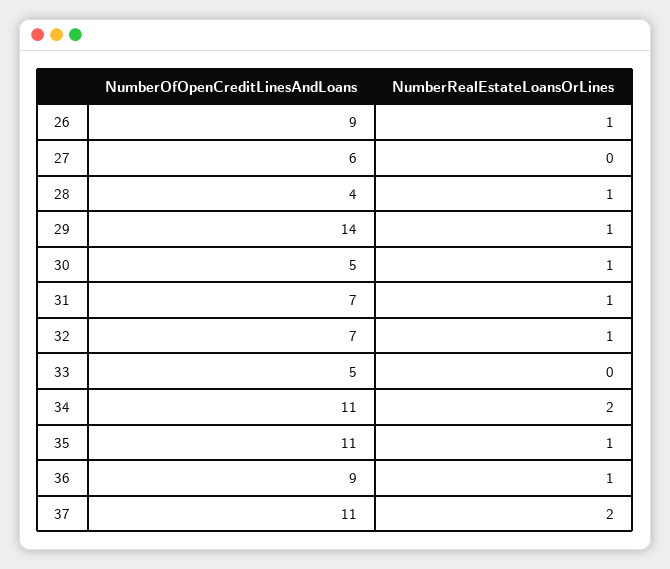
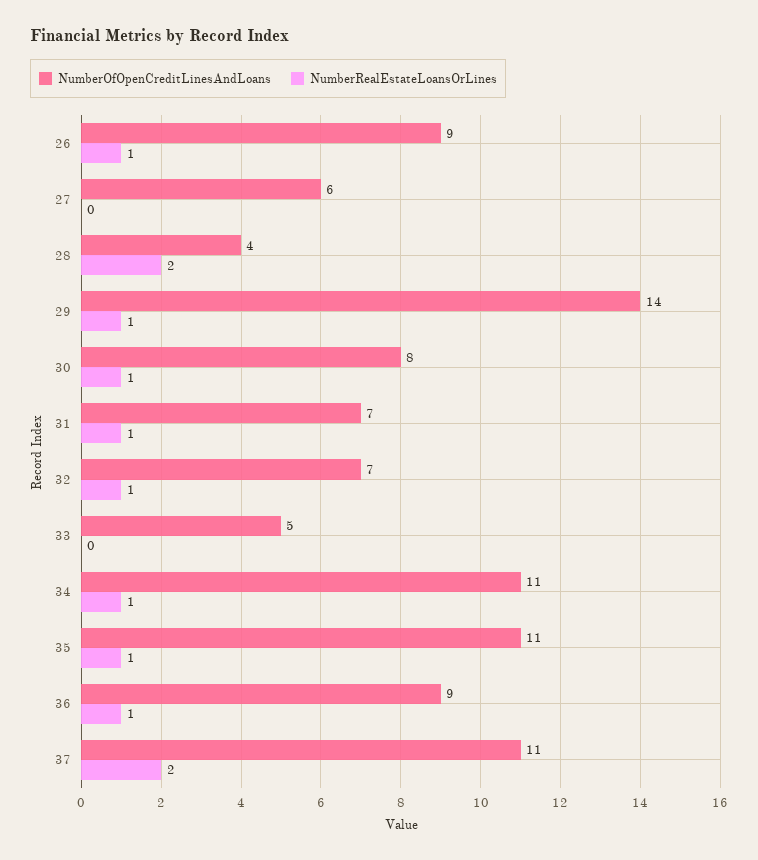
  {
    "NumberOfOpenCreditLinesAndLoans": {
      "26": 9,
      "27": 6,
      "28": 4,
      "29": 14,
-     "30": 5,
+     "30": 8,
      "31": 7,
      "32": 7,
      "33": 5,
      "34": 11,
      "35": 11,
      "36": 9,
      "37": 11
    },
    "NumberRealEstateLoansOrLines": {
      "26": 1,
      "27": 0,
-     "28": 1,
+     "28": 2,
      "29": 1,
      "30": 1,
      "31": 1,
      "32": 1,
      "33": 0,
-     "34": 2,
+     "34": 1,
      "35": 1,
      "36": 1,
      "37": 2
    }
  }

